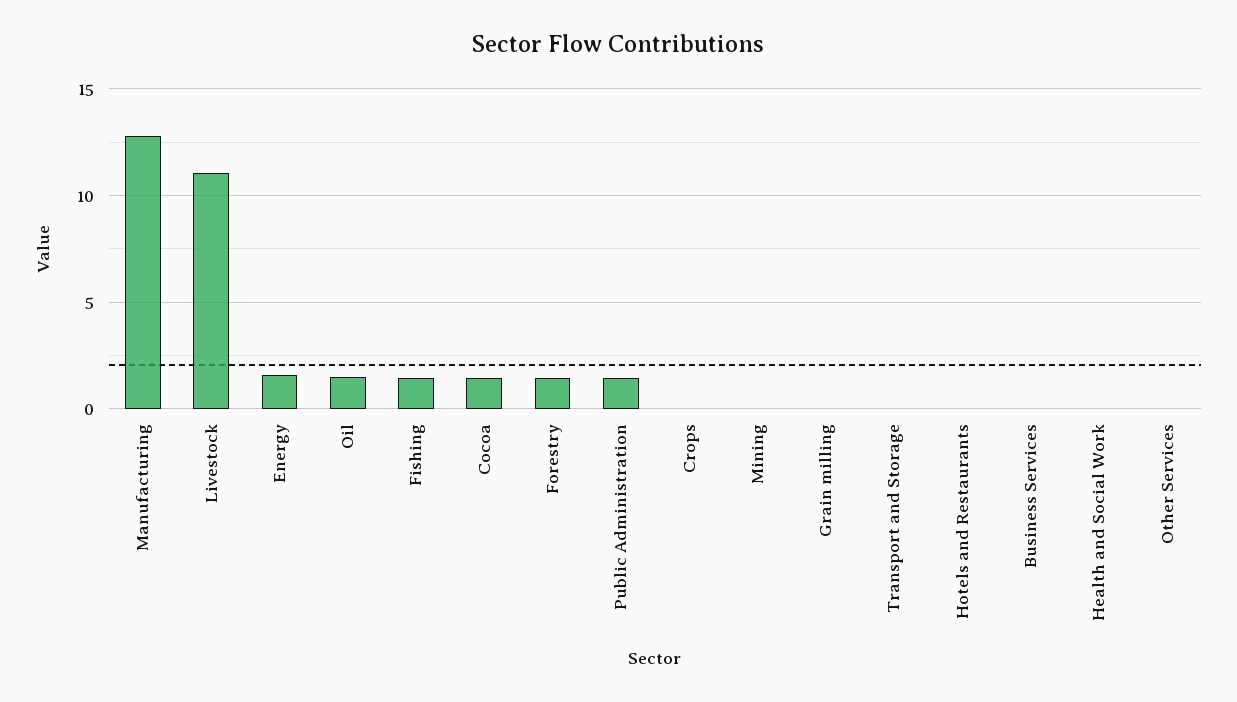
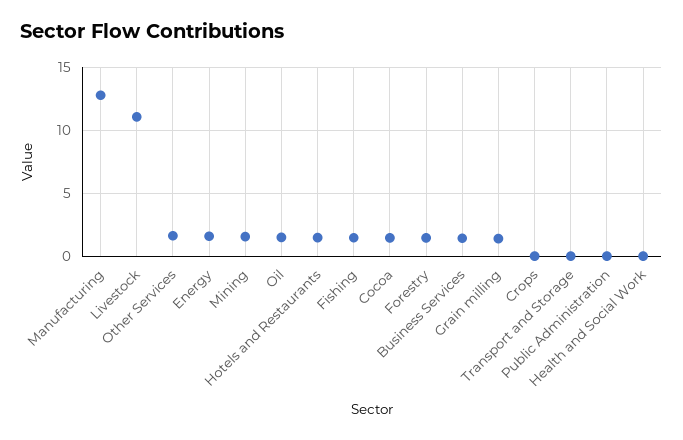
  {
    "Manufacturing": 13,
    "Livestock": 11,
    "Energy": 1.5,
    "Oil": 1.5,
    "Fishing": 1.5,
    "Cocoa": 1.5,
    "Forestry": 1.5,
-   "Public Administration": 1.5,
+   "Public Administration": 0,
    "Crops": 0,
-   "Mining": 0,
+   "Mining": 1.5,
-   "Grain milling": 0,
+   "Grain milling": 1.5,
    "Transport and Storage": 0,
-   "Hotels and Restaurants": 0,
+   "Hotels and Restaurants": 1.5,
-   "Business Services": 0,
+   "Business Services": 1.5,
    "Health and Social Work": 0,
-   "Other Services": 0
+   "Other Services": 1.5
  }

